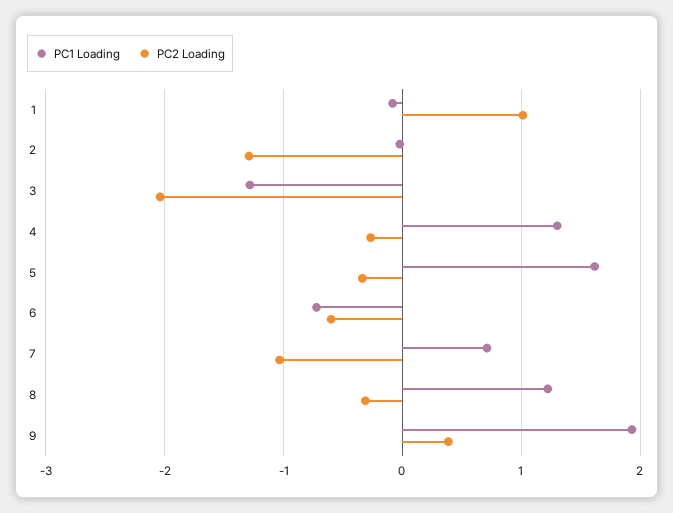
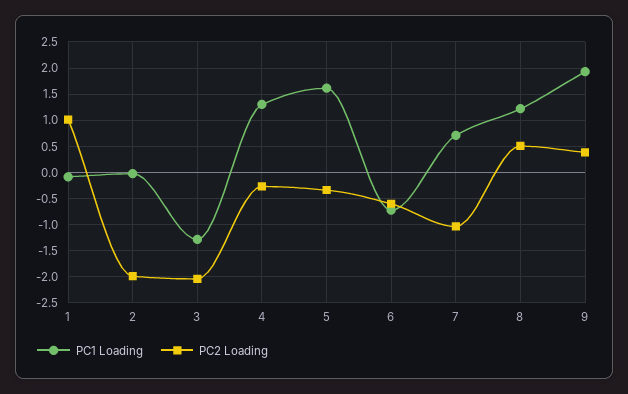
  {
    "PC1 Loading": {
      "1": -0.1,
      "2": 0,
      "3": -1.3,
      "4": 1.3,
      "5": 1.6,
      "6": -0.7,
      "7": 0.7,
      "8": 1.2,
      "9": 1.9
    },
    "PC2 Loading": {
      "1": 1,
-     "2": -1.3,
+     "2": -2,
      "3": -2,
      "4": -0.3,
      "5": -0.3,
      "6": -0.6,
      "7": -1,
-     "8": -0.3,
+     "8": 0.5,
      "9": 0.4
    }
  }

